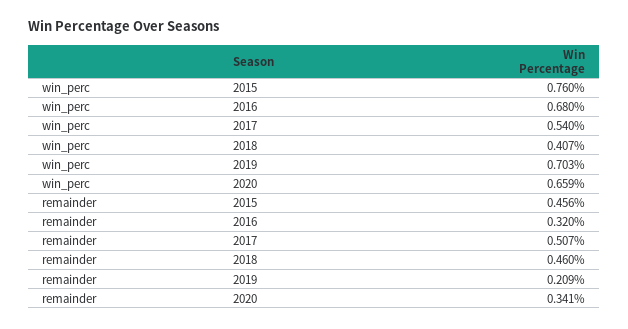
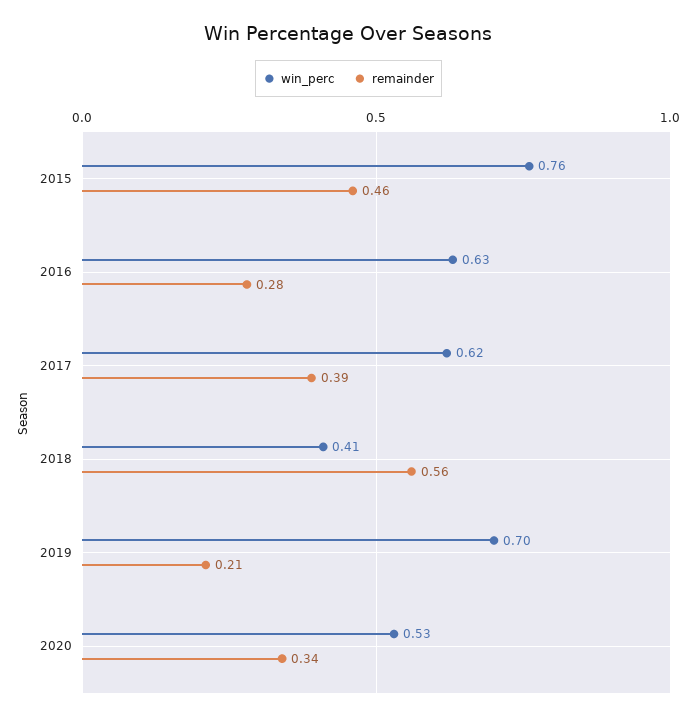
  {
    "win_perc": {
      "2015": 0.76,
-     "2016": 0.68,
+     "2016": 0.63,
-     "2017": 0.54,
+     "2017": 0.62,
      "2018": 0.407,
      "2019": 0.703,
-     "2020": 0.659
+     "2020": 0.53
    },
    "remainder": {
      "2015": 0.456,
-     "2016": 0.32,
+     "2016": 0.28,
-     "2017": 0.507,
+     "2017": 0.39,
-     "2018": 0.46,
+     "2018": 0.56,
      "2019": 0.209,
      "2020": 0.341
    }
  }

